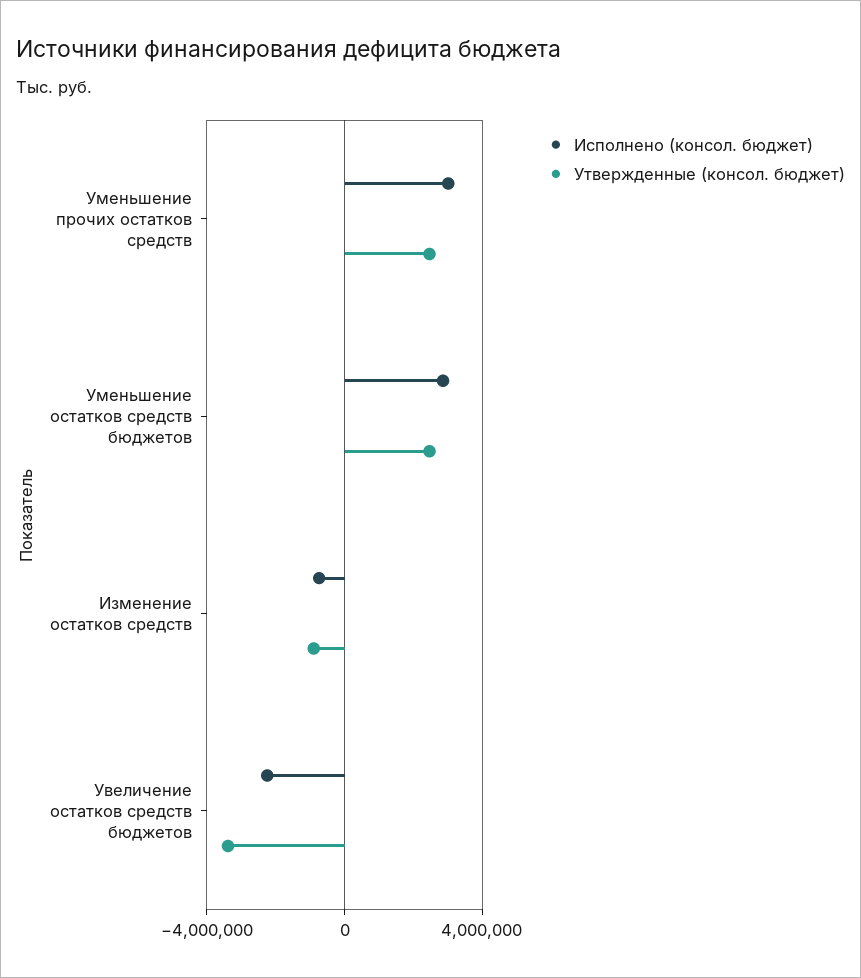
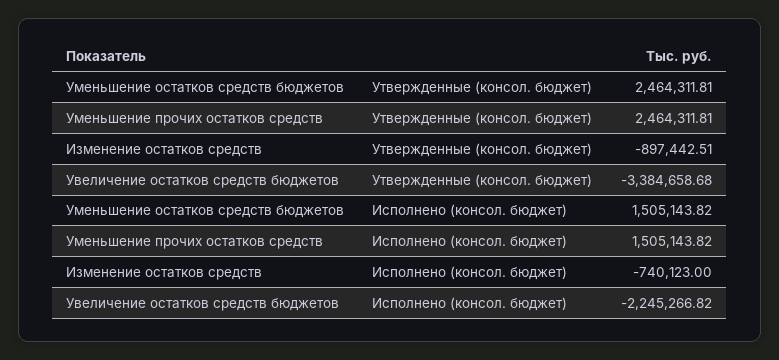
  {
    "Исполнено (консол. бюджет)": {
-     "Уменьшение прочих остатков средств": 3000000,
+     "Уменьшение прочих остатков средств": 1505143.82,
-     "Уменьшение остатков средств бюджетов": 3000000,
+     "Уменьшение остатков средств бюджетов": 1505143.82,
      "Изменение остатков средств": -740123,
      "Увеличение остатков средств бюджетов": -2245266.82
    },
    "Утвержденные (консол. бюджет)": {
      "Уменьшение прочих остатков средств": 2464311.81,
      "Уменьшение остатков средств бюджетов": 2464311.81,
      "Изменение остатков средств": -897442.51,
      "Увеличение остатков средств бюджетов": -3384658.68
    }
  }

